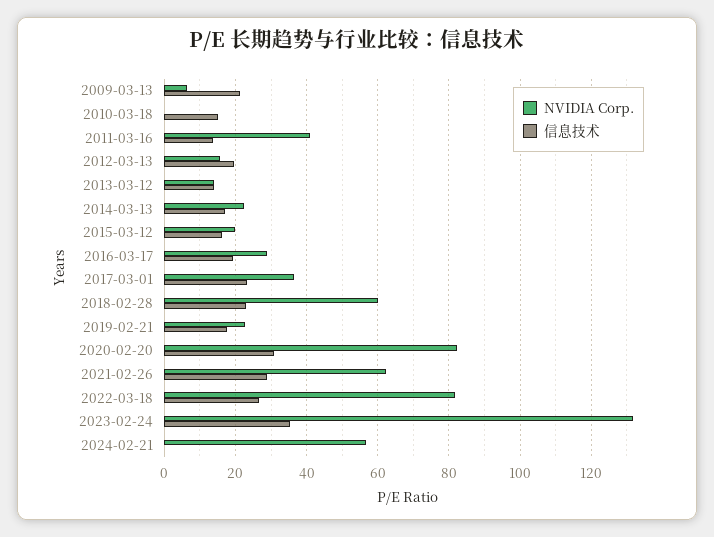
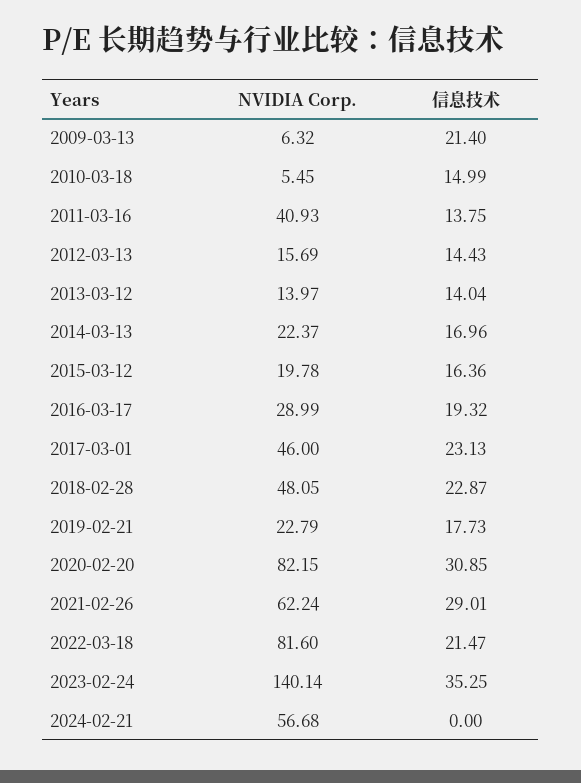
  {
    "NVIDIA Corp.": {
      "2009-03-13": 6.32,
-     "2010-03-18": 0,
+     "2010-03-18": 5.45,
      "2011-03-16": 40.93,
      "2012-03-13": 15.69,
      "2013-03-12": 13.97,
      "2014-03-13": 22.37,
      "2015-03-12": 19.78,
      "2016-03-17": 28.99,
-     "2017-03-01": 36,
+     "2017-03-01": 46,
-     "2018-02-28": 60,
+     "2018-02-28": 48.05,
      "2019-02-21": 22.79,
      "2020-02-20": 82.15,
      "2021-02-26": 62.24,
      "2022-03-18": 81.6,
-     "2023-02-24": 132,
+     "2023-02-24": 140.14,
      "2024-02-21": 56.68
    },
    "信息技术": {
      "2009-03-13": 21.4,
      "2010-03-18": 14.99,
      "2011-03-16": 13.75,
-     "2012-03-13": 20,
+     "2012-03-13": 14.43,
      "2013-03-12": 14.04,
      "2014-03-13": 16.96,
      "2015-03-12": 16.36,
      "2016-03-17": 19.32,
      "2017-03-01": 23.13,
      "2018-02-28": 22.87,
      "2019-02-21": 17.73,
      "2020-02-20": 30.85,
      "2021-02-26": 29.01,
-     "2022-03-18": 26,
+     "2022-03-18": 21.47,
      "2023-02-24": 35.25,
      "2024-02-21": 0
    }
  }

